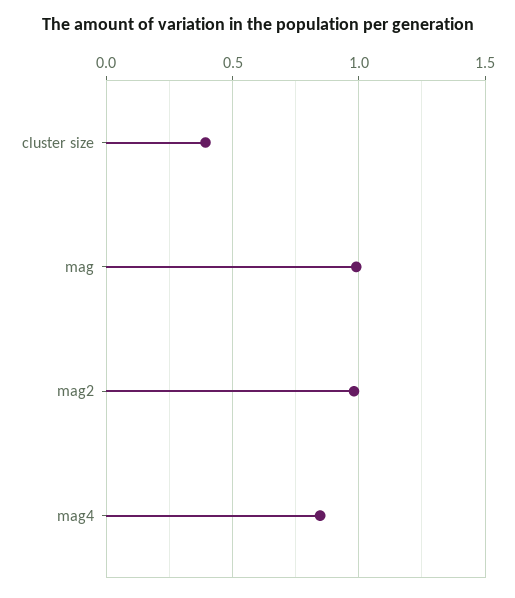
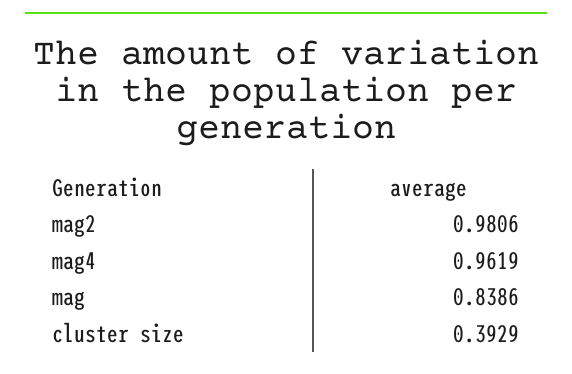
  {
    "cluster size": 0.3929,
-   "mag": 1,
+   "mag": 0.8386,
    "mag2": 0.9806,
-   "mag4": 0.85
+   "mag4": 0.9619
  }

